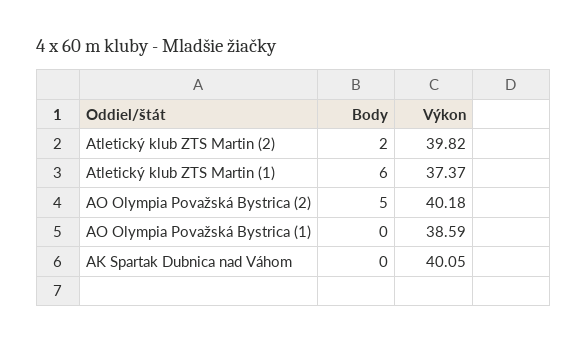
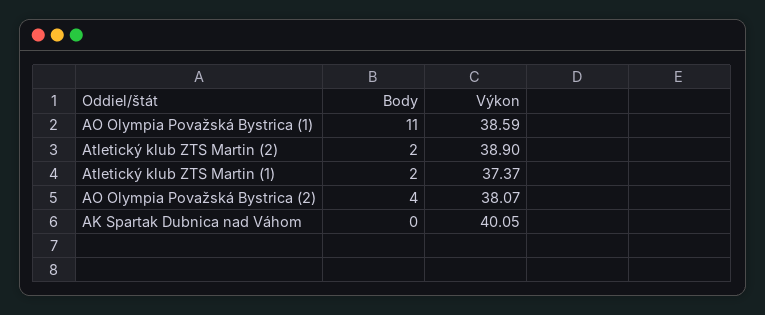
  {
    "Body": {
      "Atletický klub ZTS Martin (2)": 2,
-     "Atletický klub ZTS Martin (1)": 6,
+     "Atletický klub ZTS Martin (1)": 2,
-     "AO Olympia Považská Bystrica (2)": 5,
+     "AO Olympia Považská Bystrica (2)": 4,
-     "AO Olympia Považská Bystrica (1)": 0,
+     "AO Olympia Považská Bystrica (1)": 11,
      "AK Spartak Dubnica nad Váhom": 0
    },
    "Výkon": {
-     "Atletický klub ZTS Martin (2)": 39.82,
+     "Atletický klub ZTS Martin (2)": 38.9,
      "Atletický klub ZTS Martin (1)": 37.37,
-     "AO Olympia Považská Bystrica (2)": 40.18,
+     "AO Olympia Považská Bystrica (2)": 38.07,
      "AO Olympia Považská Bystrica (1)": 38.59,
      "AK Spartak Dubnica nad Váhom": 40.05
    }
  }

